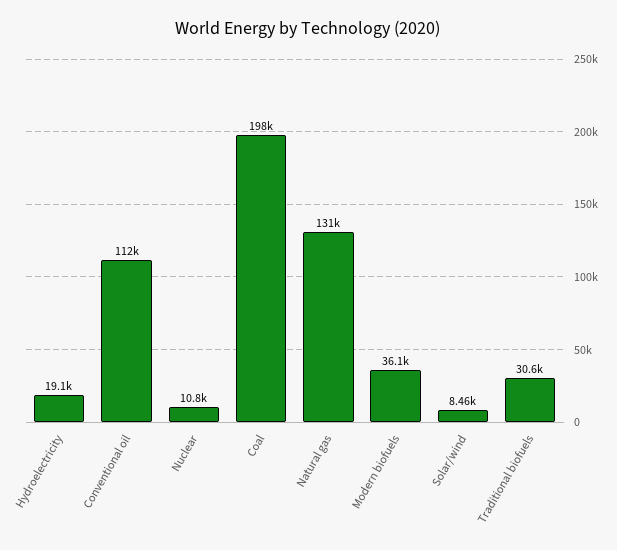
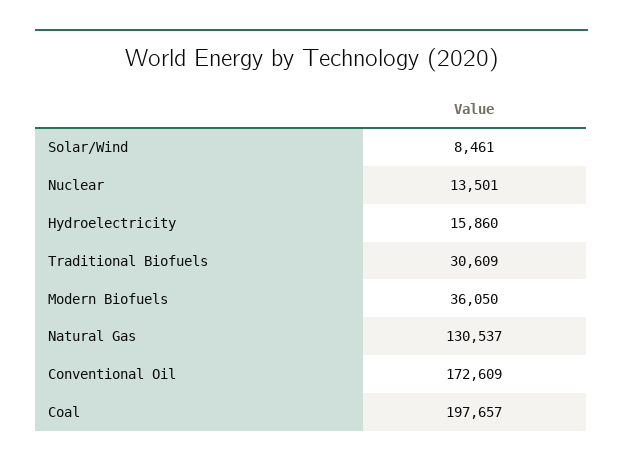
  {
-   "Hydroelectricity": 19100,
+   "Hydroelectricity": 15860,
-   "Conventional oil": 112000,
+   "Conventional oil": 172609,
-   "Nuclear": 10800,
+   "Nuclear": 13501,
    "Coal": 197657,
    "Natural gas": 130537,
    "Modern biofuels": 36050,
    "Solar/wind": 8461,
    "Traditional biofuels": 30609
  }

